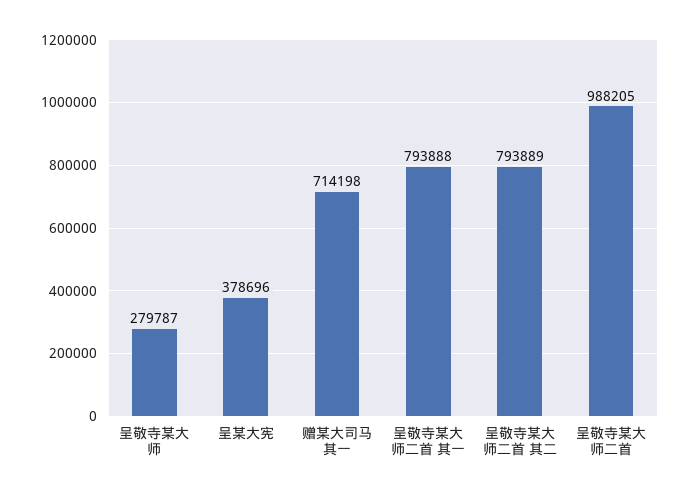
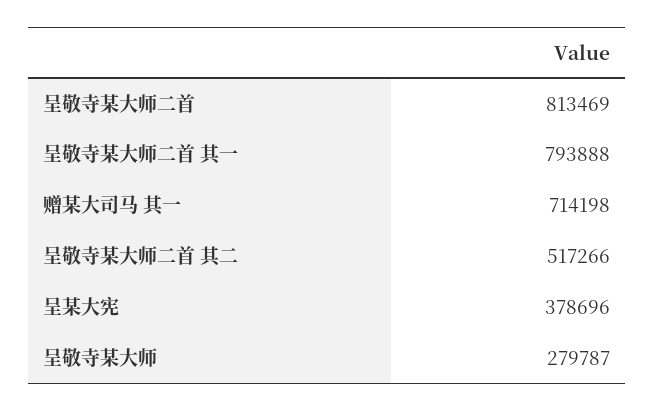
  {
    "呈敬寺某大师": 279787,
    "呈某大宪": 378696,
    "赠某大司马 其一": 714198,
    "呈敬寺某大师二首 其一": 793888,
-   "呈敬寺某大师二首 其二": 793889,
+   "呈敬寺某大师二首 其二": 517266,
-   "呈敬寺某大师二首": 988205
+   "呈敬寺某大师二首": 813469
  }

